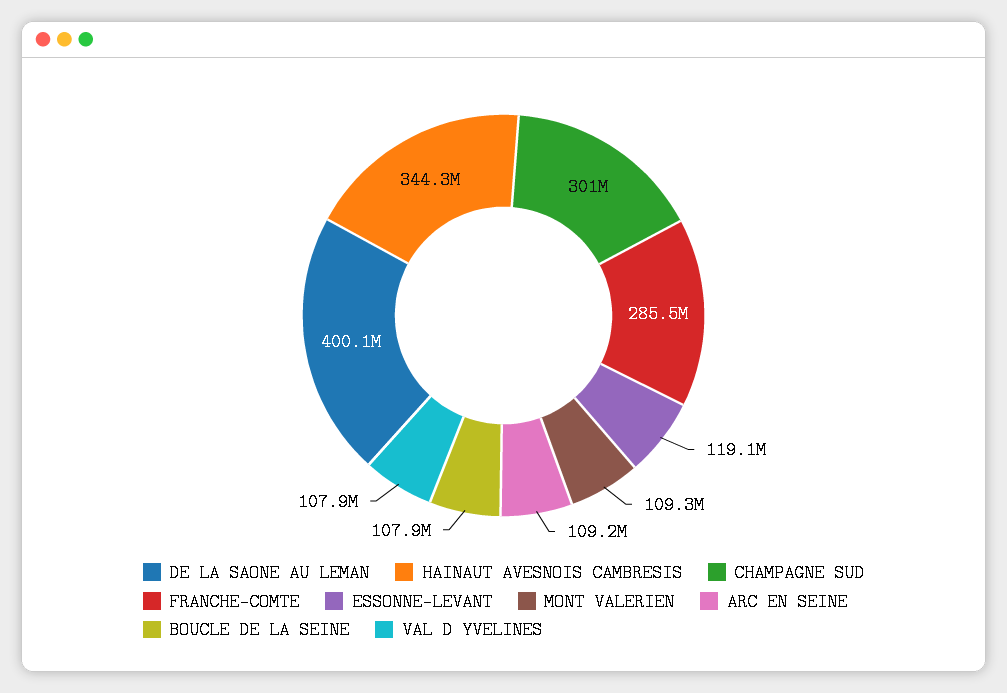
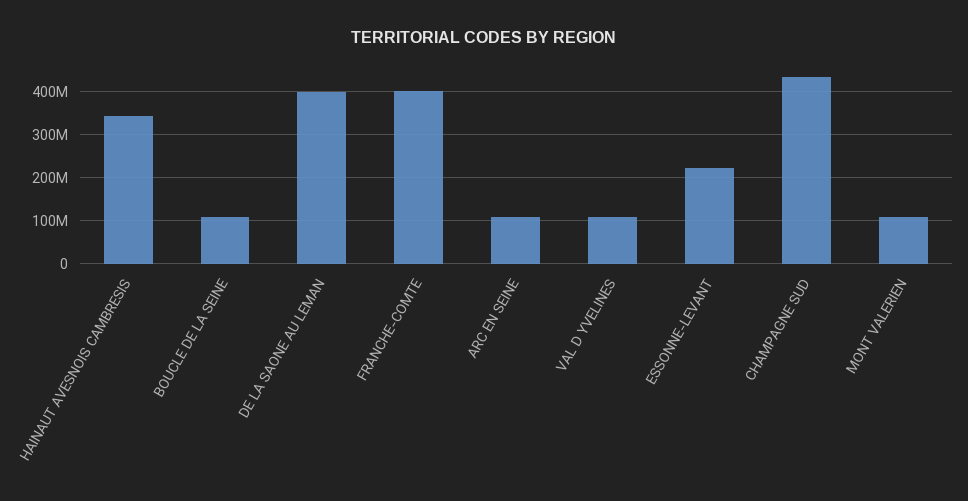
  {
    "DE LA SAONE AU LEMAN": 400100000,
    "HAINAUT AVESNOIS CAMBRESIS": 344300000,
-   "CHAMPAGNE SUD": 301000000,
+   "CHAMPAGNE SUD": 440000000,
-   "FRANCHE-COMTE": 285500000,
+   "FRANCHE-COMTE": 400000000,
-   "ESSONNE-LEVANT": 119100000,
+   "ESSONNE-LEVANT": 220000000,
    "MONT VALERIEN": 109300000,
    "ARC EN SEINE": 109200000,
    "BOUCLE DE LA SEINE": 107900000,
    "VAL D YVELINES": 107900000
  }

